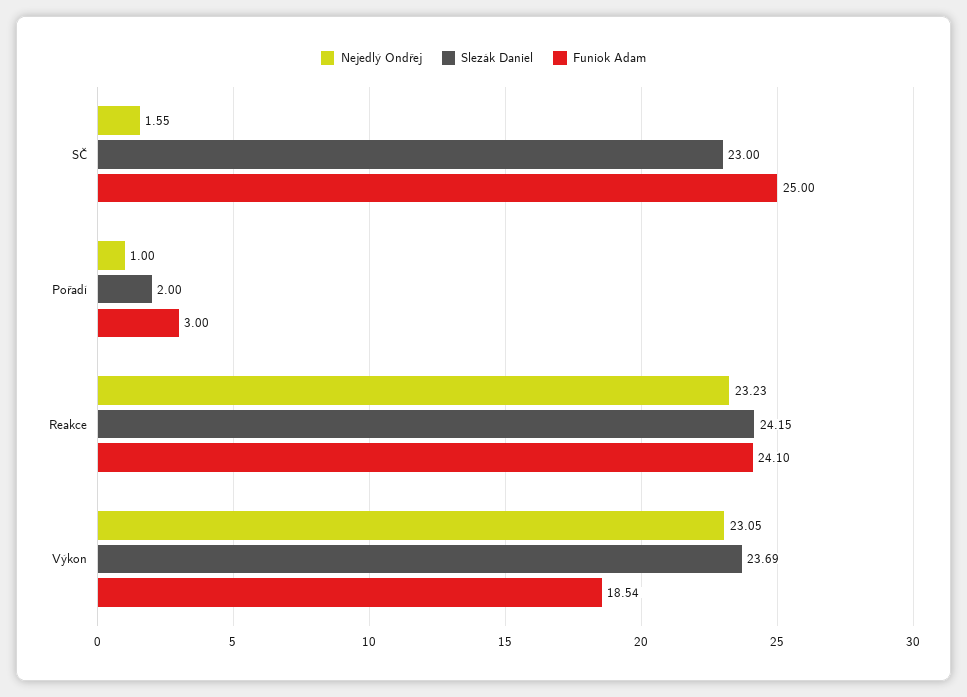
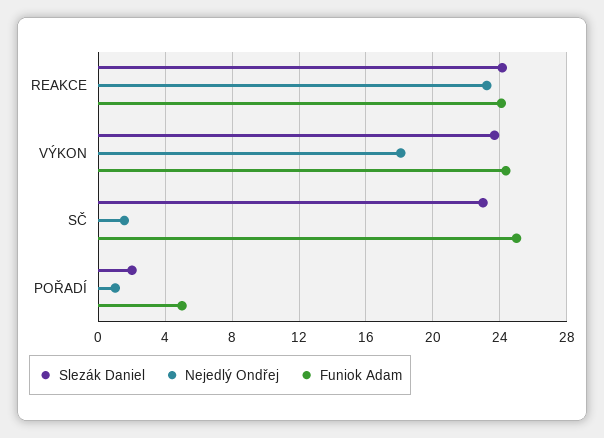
  {
    "Nejedlý Ondřej": {
      "SČ": 1.55,
      "Pořadí": 1,
      "Reakce": 23.23,
-     "Výkon": 23.05
+     "Výkon": 18
    },
    "Slezák Daniel": {
      "SČ": 23,
      "Pořadí": 2,
      "Reakce": 24.15,
      "Výkon": 23.69
    },
    "Funiok Adam": {
      "SČ": 25,
-     "Pořadí": 3,
+     "Pořadí": 5,
      "Reakce": 24.1,
-     "Výkon": 18.54
+     "Výkon": 24.5
    }
  }

